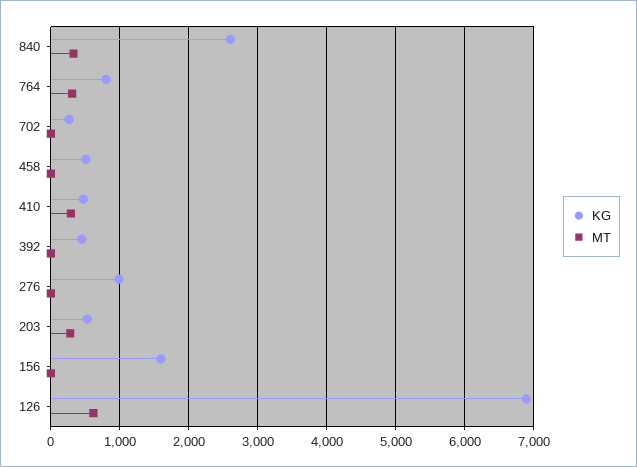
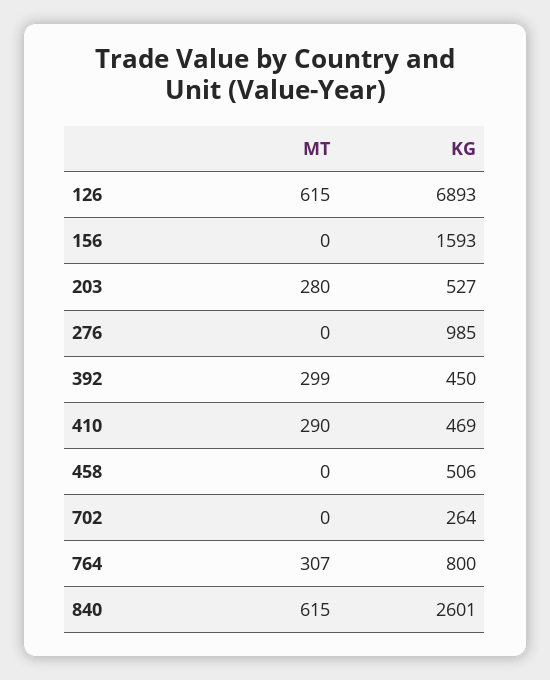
  {
    "KG": {
      "840": 2601,
      "764": 800,
      "702": 264,
      "458": 506,
      "410": 469,
      "392": 450,
      "276": 985,
      "203": 527,
      "156": 1593,
      "126": 6893
    },
    "MT": {
-     "840": 300,
+     "840": 615,
      "764": 307,
      "702": 0,
      "458": 0,
      "410": 290,
-     "392": 0,
+     "392": 299,
      "276": 0,
      "203": 280,
      "156": 0,
      "126": 615
    }
  }

